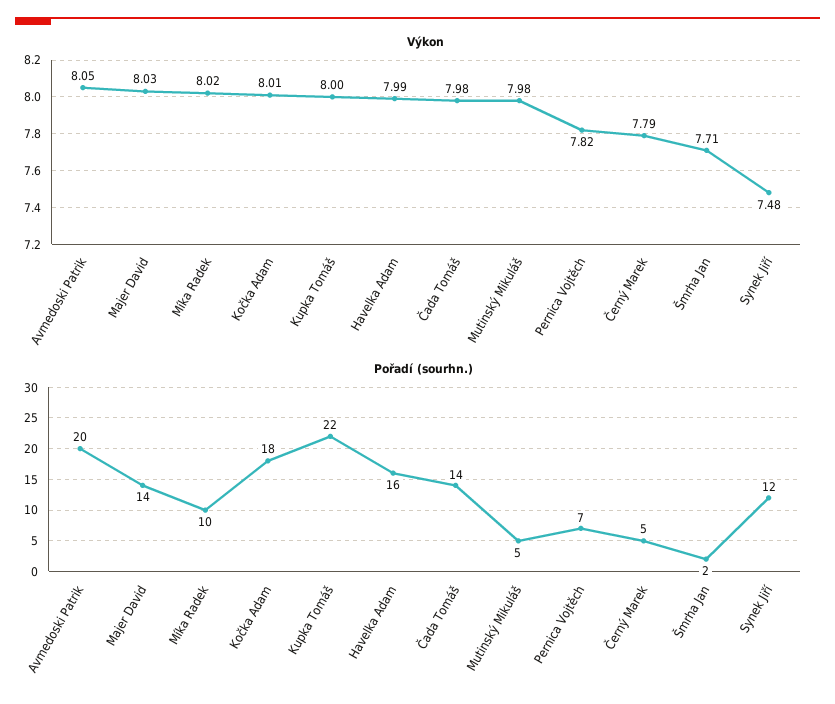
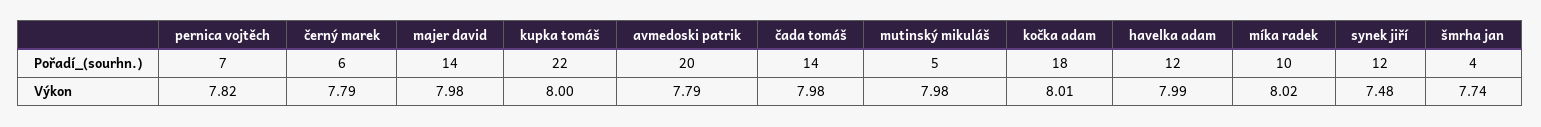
  {
    "Výkon": {
-     "Avmedoski Patrik": 8.05,
+     "Avmedoski Patrik": 7.79,
-     "Majer David": 8.03,
+     "Majer David": 7.98,
      "Míka Radek": 8.02,
      "Kočka Adam": 8.01,
      "Kupka Tomáš": 8,
      "Havelka Adam": 7.99,
      "Čada Tomáš": 7.98,
      "Mutinský Mikuláš": 7.98,
      "Pernica Vojtěch": 7.82,
      "Černý Marek": 7.79,
-     "Šmrha Jan": 7.71,
+     "Šmrha Jan": 7.74,
      "Synek Jiří": 7.48
    },
    "Pořadí (sourhn.)": {
      "Avmedoski Patrik": 20,
      "Majer David": 14,
      "Míka Radek": 10,
      "Kočka Adam": 18,
      "Kupka Tomáš": 22,
-     "Havelka Adam": 16,
+     "Havelka Adam": 12,
      "Čada Tomáš": 14,
      "Mutinský Mikuláš": 5,
      "Pernica Vojtěch": 7,
-     "Černý Marek": 5,
+     "Černý Marek": 6,
-     "Šmrha Jan": 2,
+     "Šmrha Jan": 4,
      "Synek Jiří": 12
    }
  }

